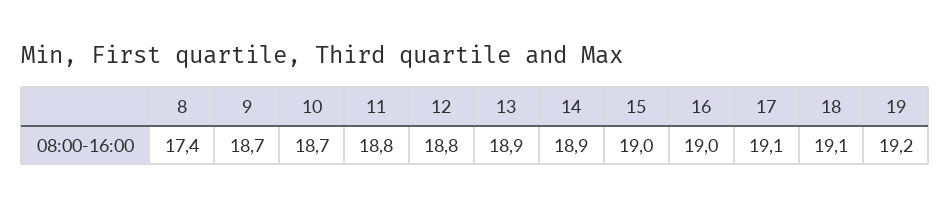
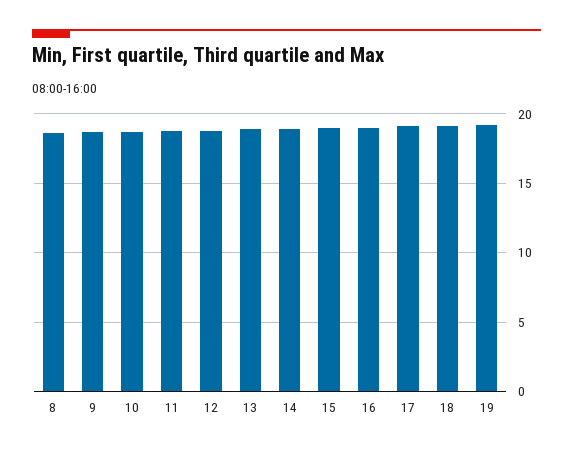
  {
-   "8": 17.4,
+   "8": 18.5,
    "9": 18.7,
    "10": 18.7,
    "11": 18.8,
    "12": 18.8,
    "13": 18.9,
    "14": 18.9,
    "15": 19,
    "16": 19,
    "17": 19.1,
    "18": 19.1,
    "19": 19.2
  }

